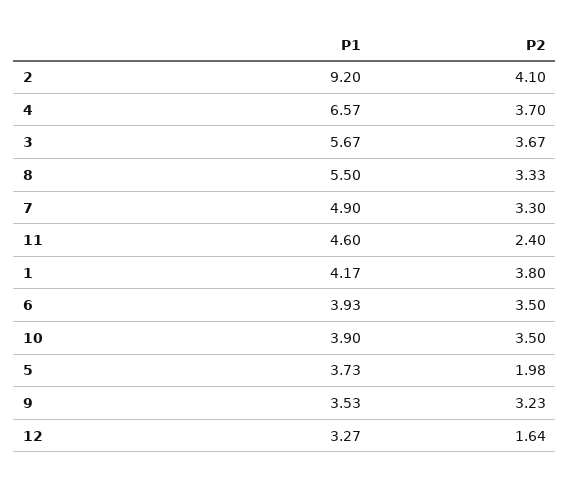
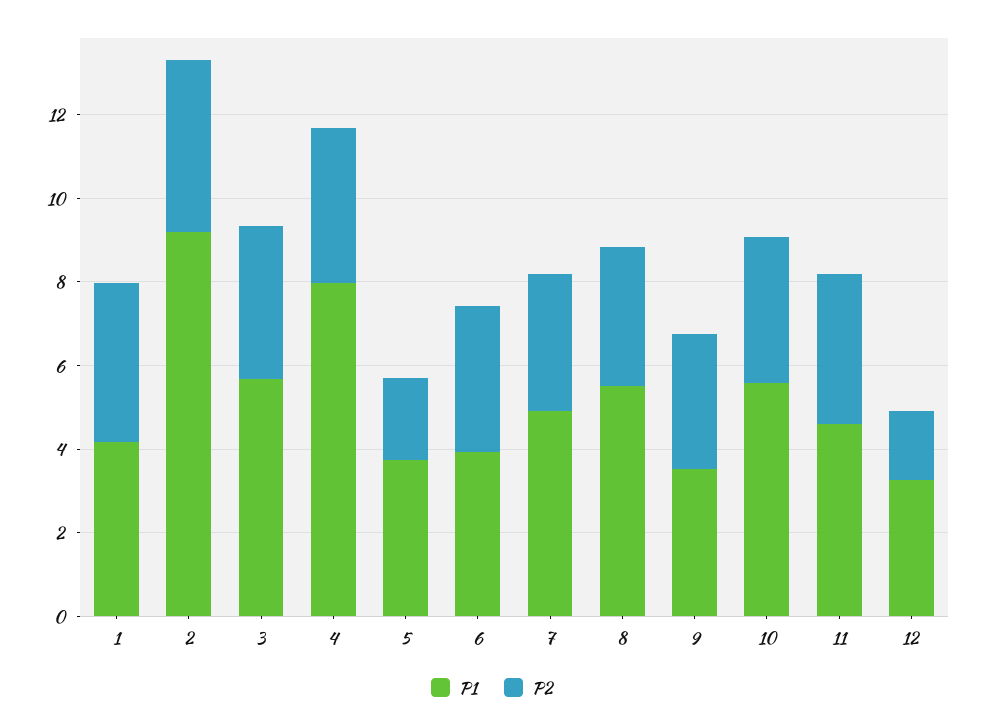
  {
    "P1": {
      "2": 9.2,
-     "4": 6.57,
+     "4": 8,
      "3": 5.67,
      "8": 5.5,
      "7": 4.9,
      "11": 4.6,
      "1": 4.17,
      "6": 3.93,
-     "10": 3.9,
+     "10": 5.5,
      "5": 3.73,
      "9": 3.53,
      "12": 3.27
    },
    "P2": {
      "2": 4.1,
      "4": 3.7,
      "3": 3.67,
      "8": 3.33,
      "7": 3.3,
-     "11": 2.4,
+     "11": 3.5,
      "1": 3.8,
      "6": 3.5,
      "10": 3.5,
      "5": 1.98,
      "9": 3.23,
      "12": 1.64
    }
  }

